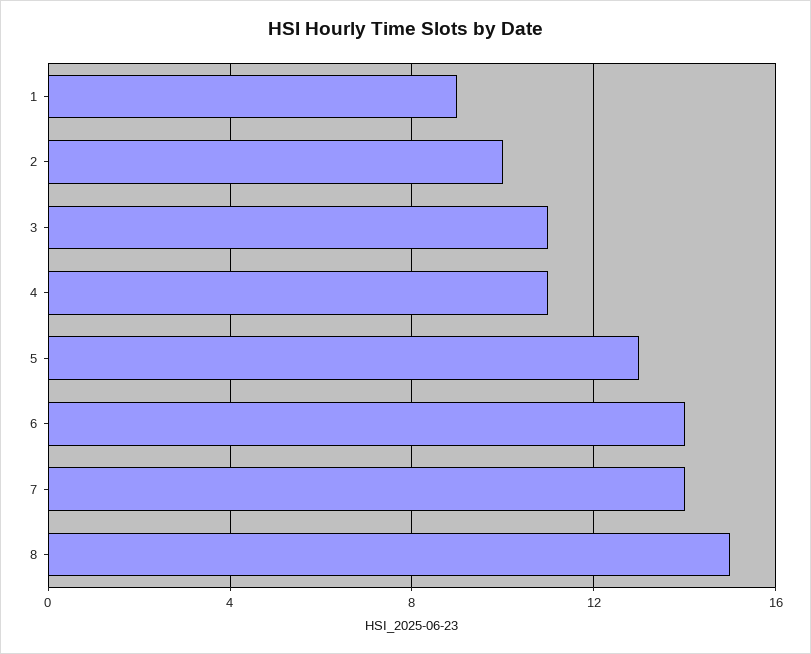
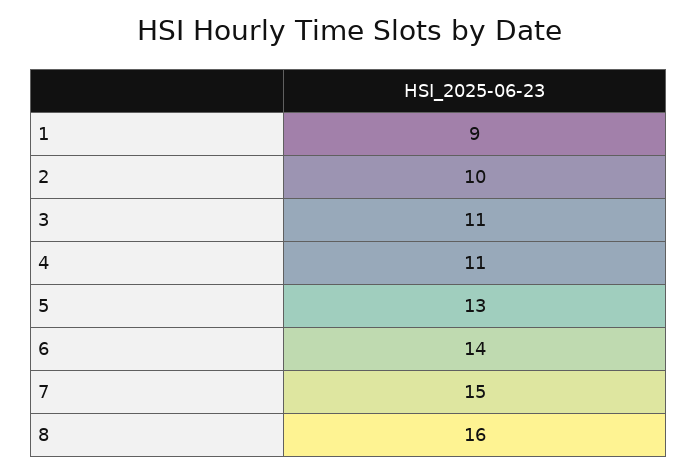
  {
    "1": 9,
    "2": 10,
    "3": 11,
    "4": 11,
    "5": 13,
    "6": 14,
-   "7": 14,
+   "7": 15,
-   "8": 15
+   "8": 16
  }

